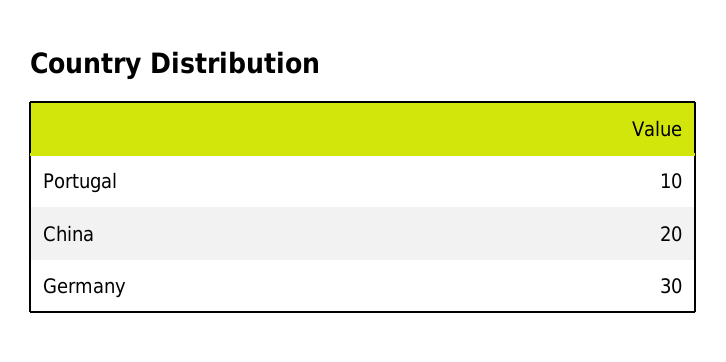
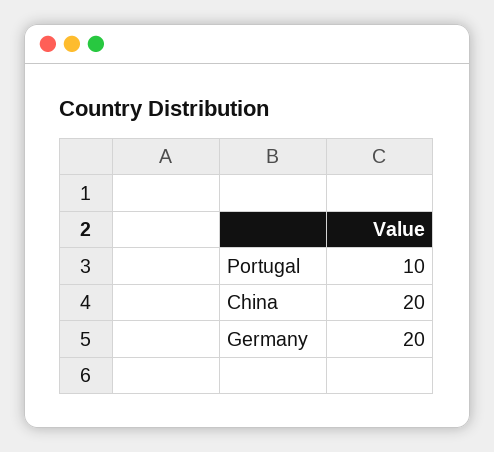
  {
    "Portugal": 10,
    "China": 20,
-   "Germany": 30
+   "Germany": 20
  }

